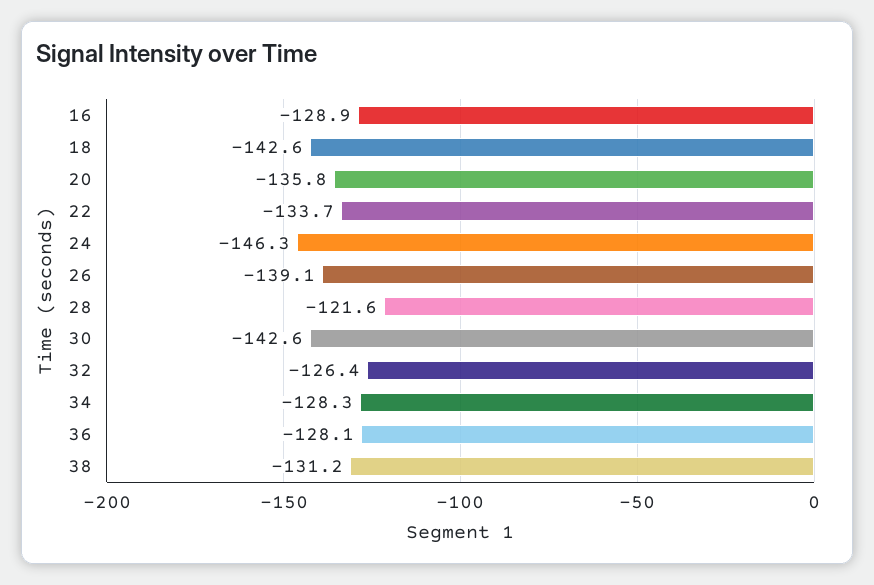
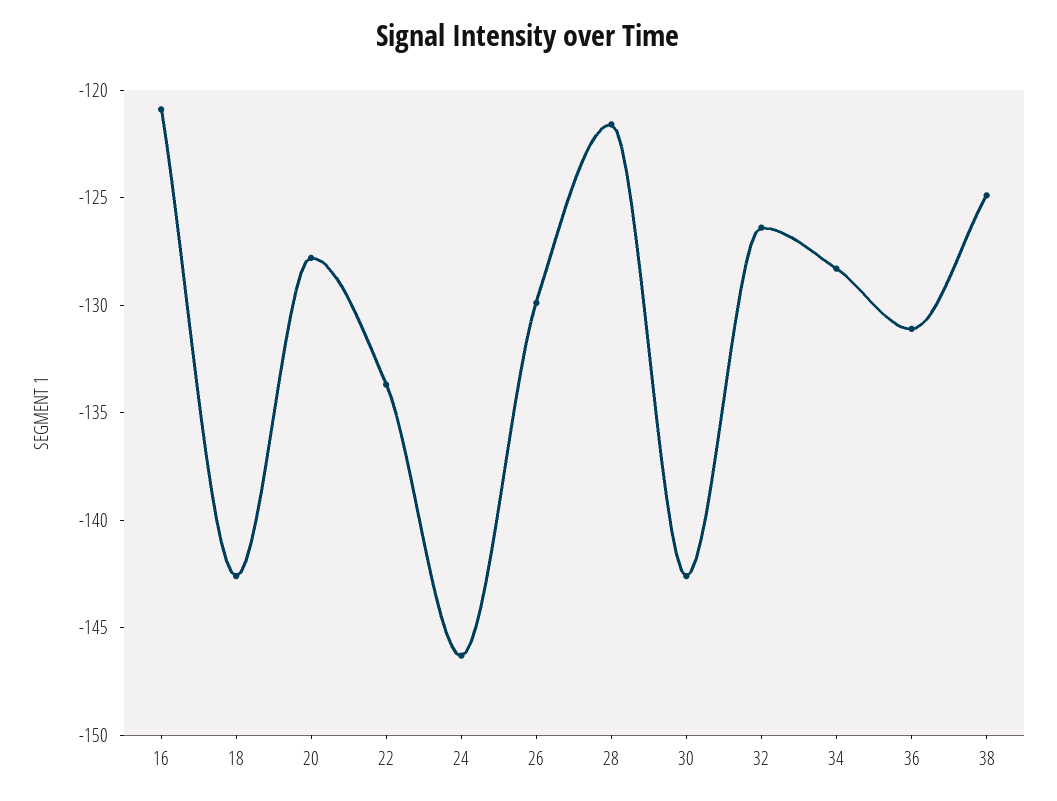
  {
-   "16": -128.9,
+   "16": -121,
    "18": -142.6,
-   "20": -135.8,
+   "20": -128,
    "22": -133.7,
    "24": -146.3,
-   "26": -139.1,
+   "26": -130,
    "28": -121.6,
    "30": -142.6,
    "32": -126.4,
    "34": -128.3,
-   "36": -128.1,
+   "36": -131,
-   "38": -131.2
+   "38": -125
  }

